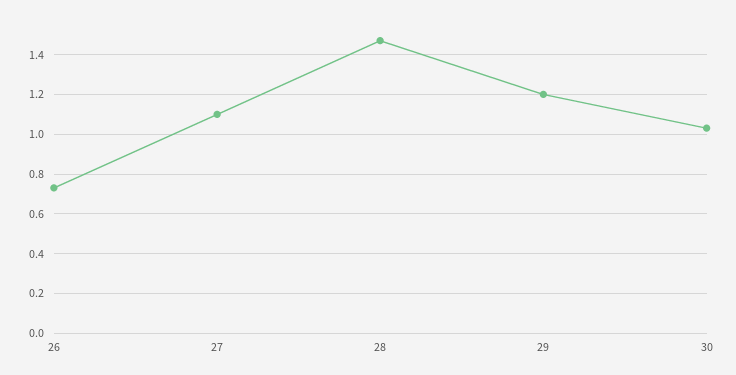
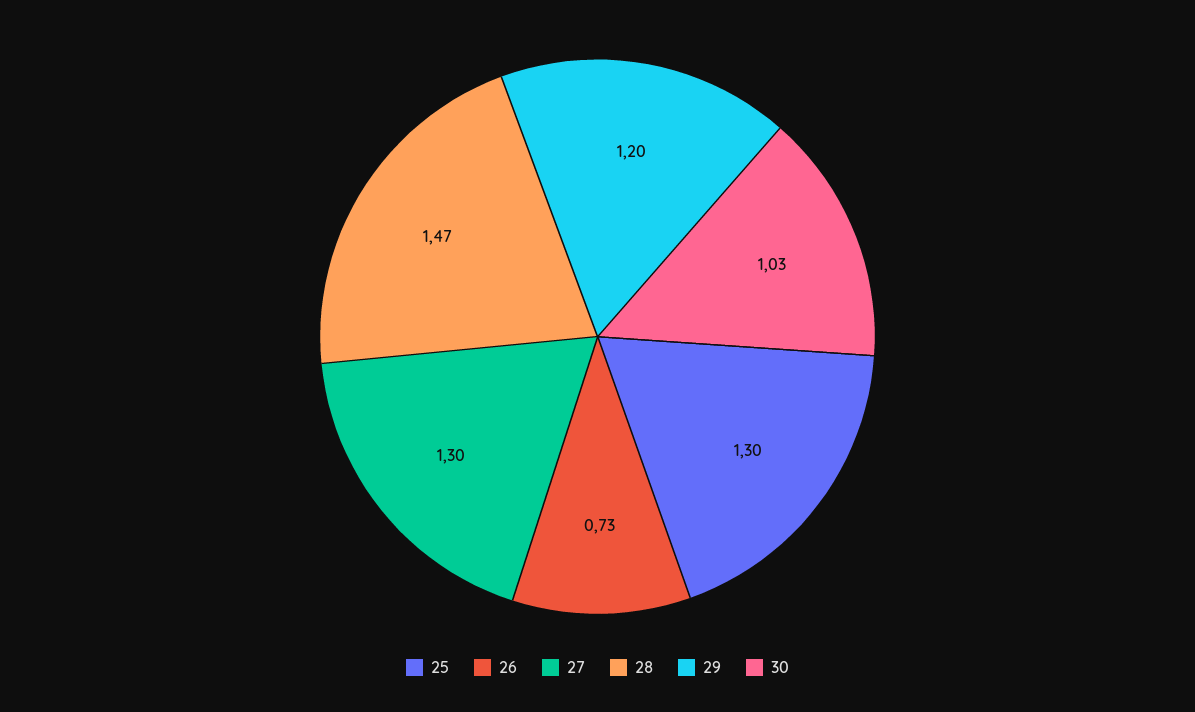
  {
    "26": 0.73,
-   "27": 1.1,
+   "27": 1.3,
    "28": 1.47,
    "29": 1.2,
-   "30": 1.03
+   "30": 1.03,
+   "25": 1.3
  }

